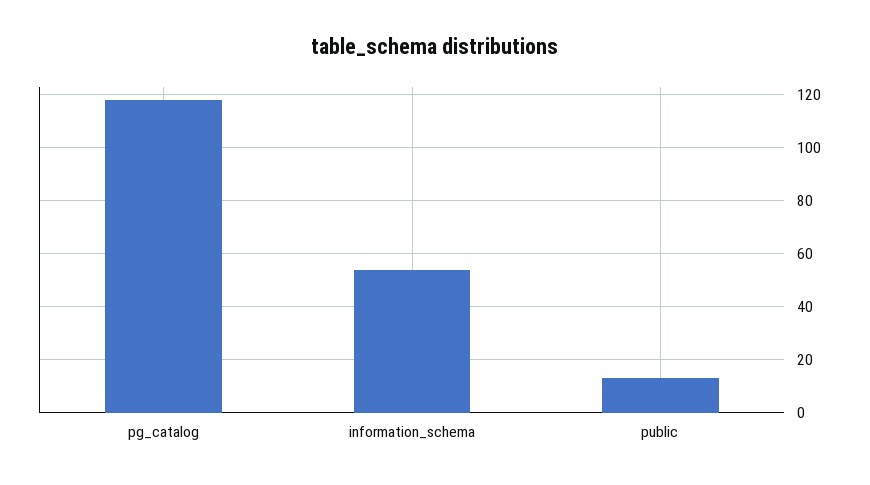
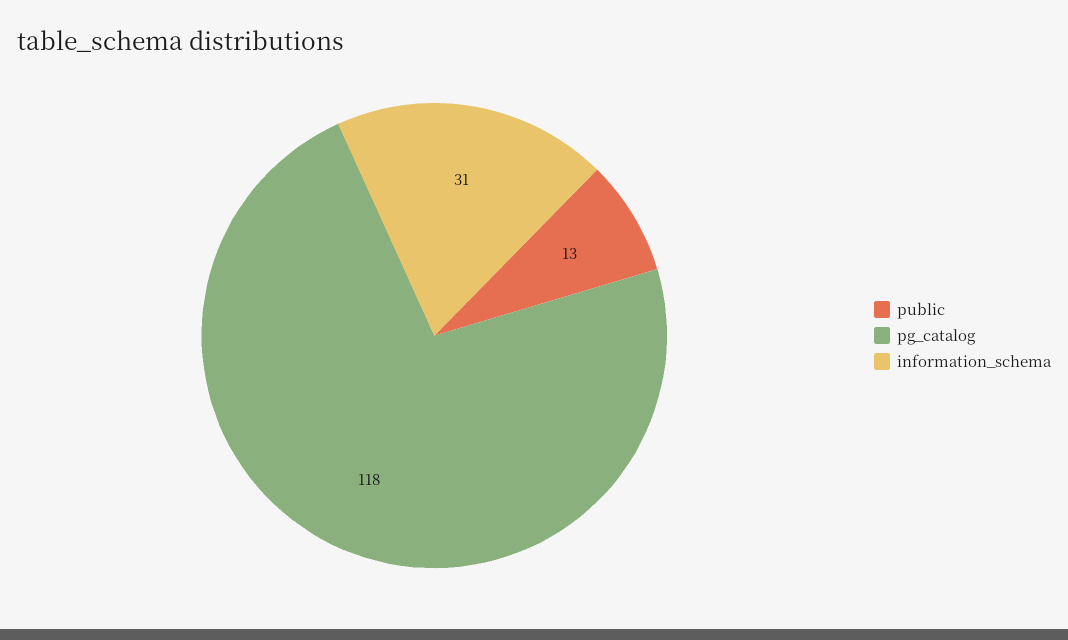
  {
    "pg_catalog": 118,
-   "information_schema": 55,
+   "information_schema": 31,
    "public": 13
  }

